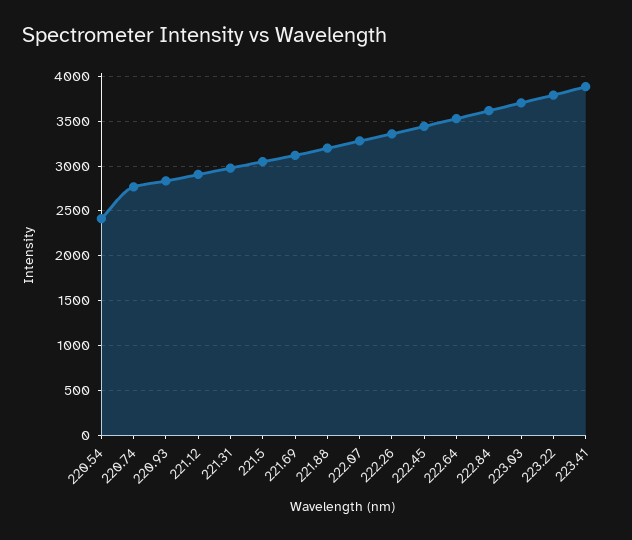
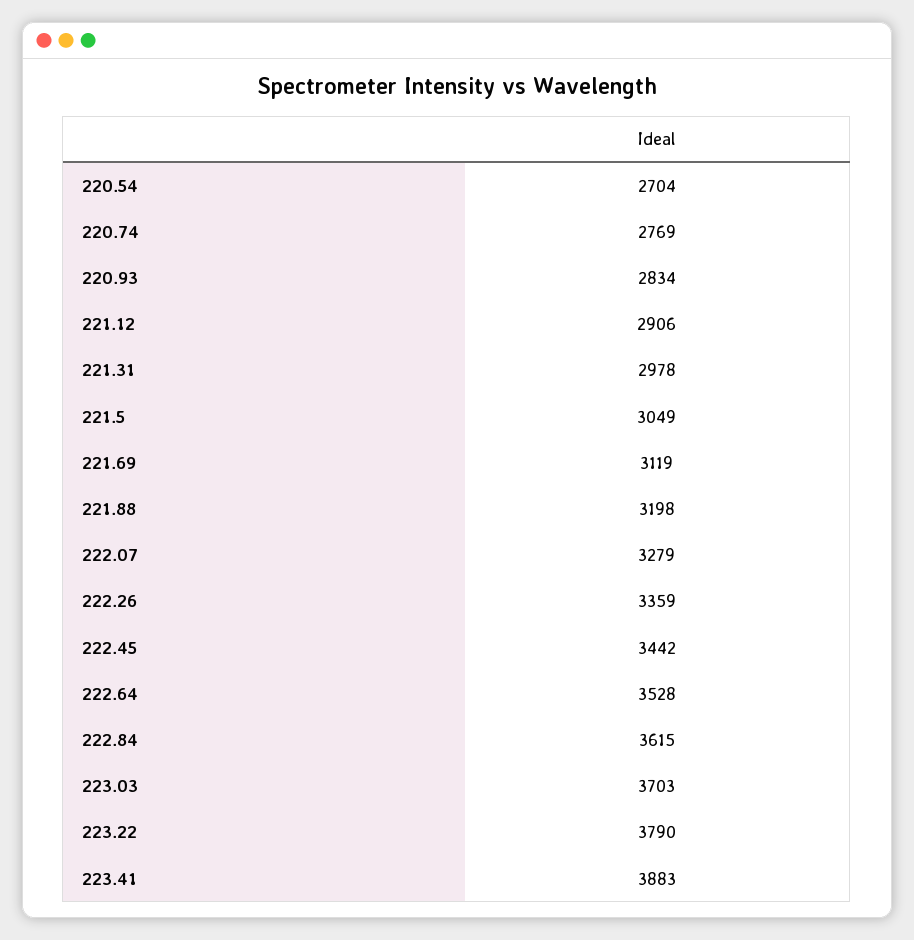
  {
-   "220.54": 2400,
+   "220.54": 2704,
    "220.74": 2769,
    "220.93": 2834,
    "221.12": 2906,
    "221.31": 2978,
    "221.5": 3049,
    "221.69": 3119,
    "221.88": 3198,
    "222.07": 3279,
    "222.26": 3359,
    "222.45": 3442,
    "222.64": 3528,
    "222.84": 3615,
    "223.03": 3703,
    "223.22": 3790,
    "223.41": 3883
  }

